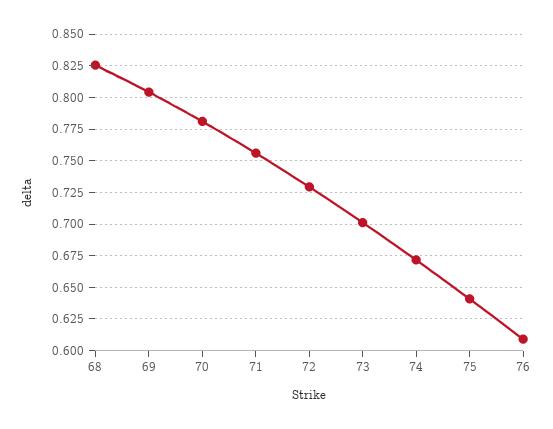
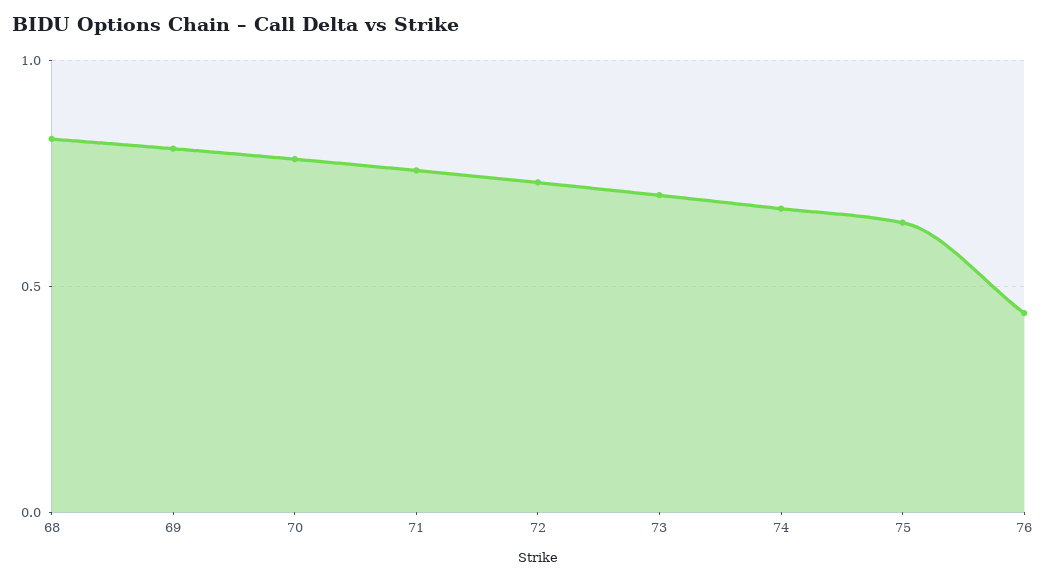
  {
    "68": 0.825,
    "69": 0.805,
    "70": 0.78,
    "71": 0.755,
    "72": 0.73,
    "73": 0.7,
    "74": 0.67,
    "75": 0.64,
-   "76": 0.61
+   "76": 0.45
  }

